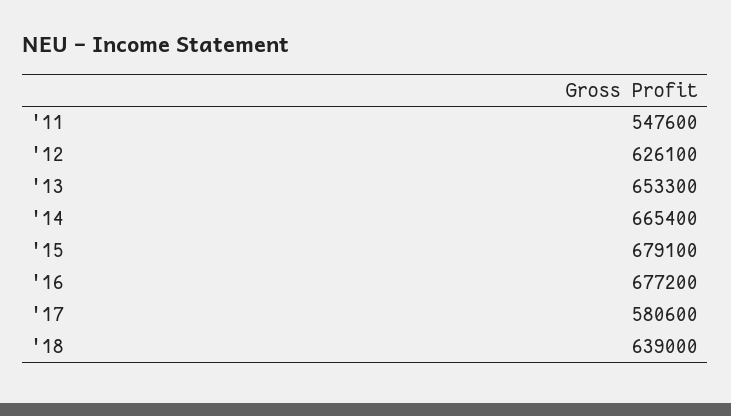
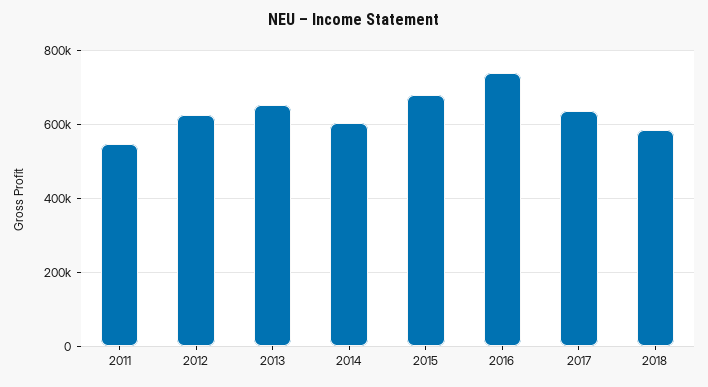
  {
    "'11": 547600,
    "'12": 626100,
    "'13": 653300,
-   "'14": 665400,
+   "'14": 600000,
    "'15": 679100,
-   "'16": 677200,
+   "'16": 740000,
-   "'17": 580600,
+   "'17": 640000,
-   "'18": 639000
+   "'18": 580000
  }

